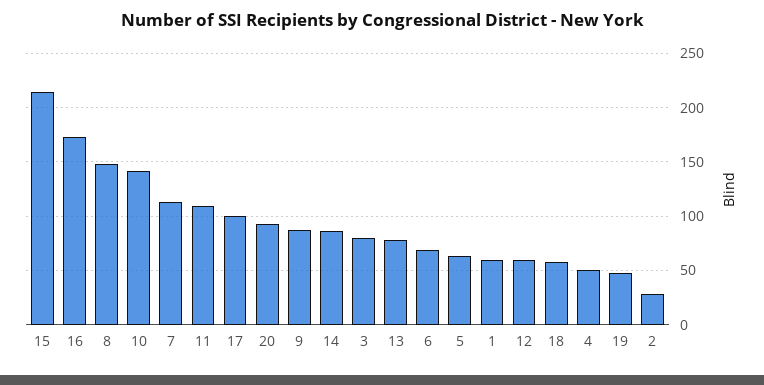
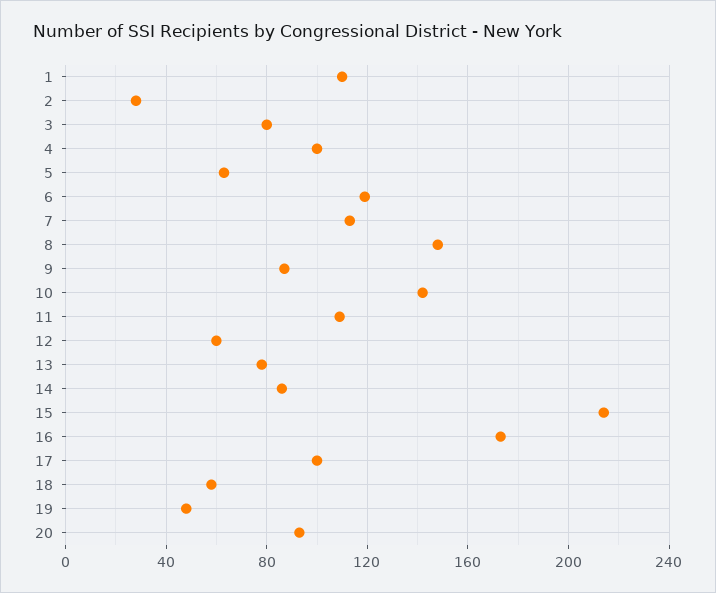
  {
    "15": 215,
    "16": 175,
    "8": 150,
    "10": 140,
    "7": 115,
    "11": 110,
    "17": 100,
    "20": 95,
    "9": 85,
    "14": 85,
    "3": 80,
    "13": 80,
-   "6": 70,
+   "6": 120,
    "5": 65,
-   "1": 60,
+   "1": 110,
    "12": 60,
    "18": 60,
-   "4": 50,
+   "4": 100,
    "19": 50,
    "2": 30
  }

